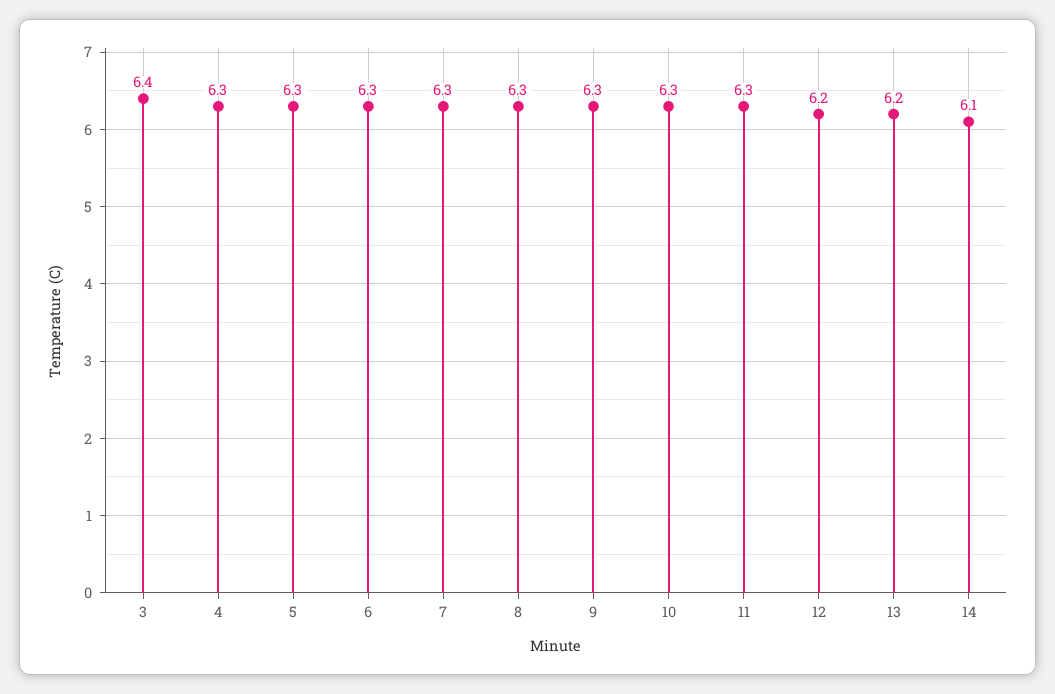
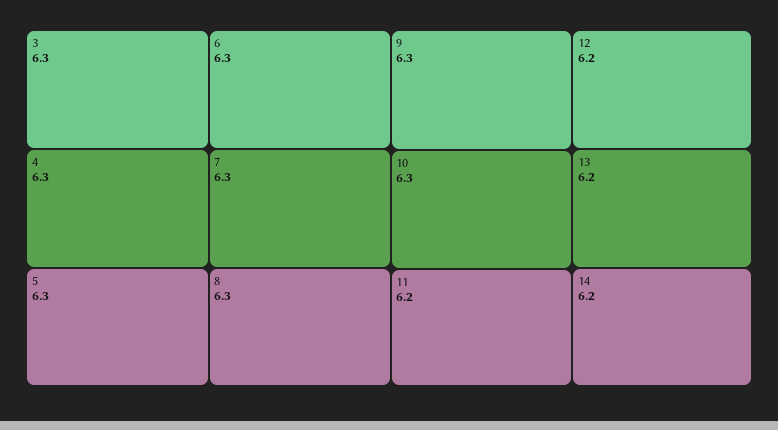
  {
-   "3": 6.4,
+   "3": 6.3,
    "4": 6.3,
    "5": 6.3,
    "6": 6.3,
    "7": 6.3,
    "8": 6.3,
    "9": 6.3,
    "10": 6.3,
-   "11": 6.3,
+   "11": 6.2,
    "12": 6.2,
    "13": 6.2,
-   "14": 6.1
+   "14": 6.2
  }

